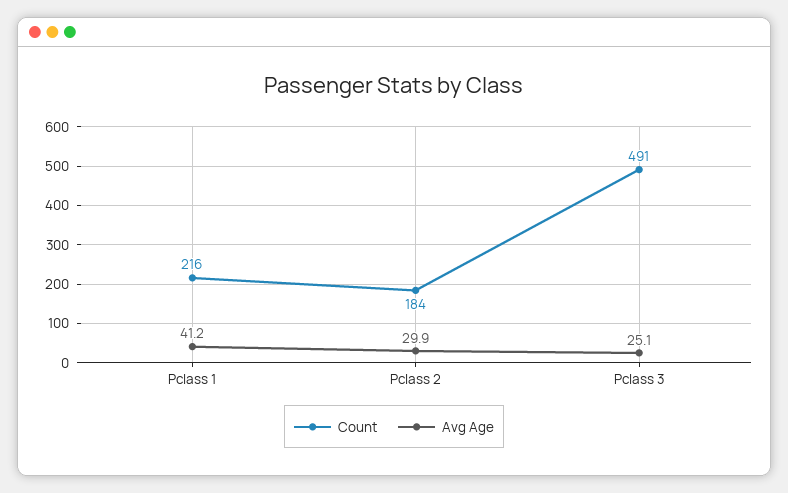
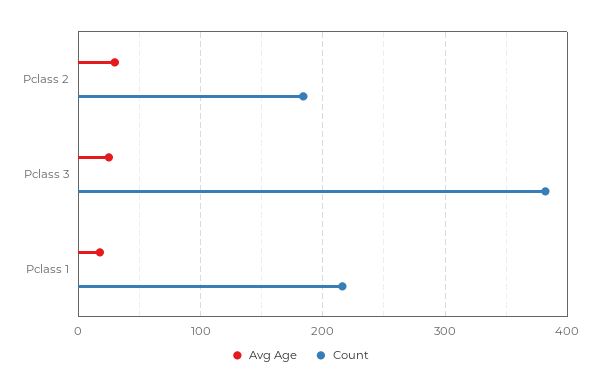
  {
    "Count": {
      "Pclass 1": 216,
      "Pclass 2": 184,
-     "Pclass 3": 491
+     "Pclass 3": 380
    },
    "Avg Age": {
-     "Pclass 1": 41.2,
+     "Pclass 1": 20,
      "Pclass 2": 29.9,
      "Pclass 3": 25.1
    }
  }

